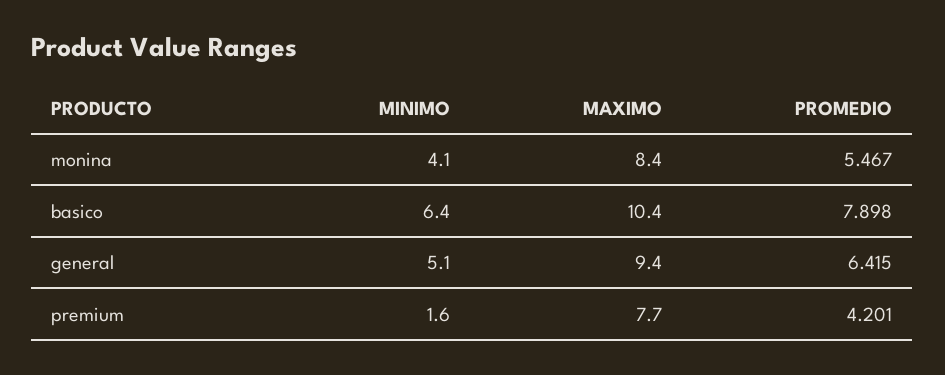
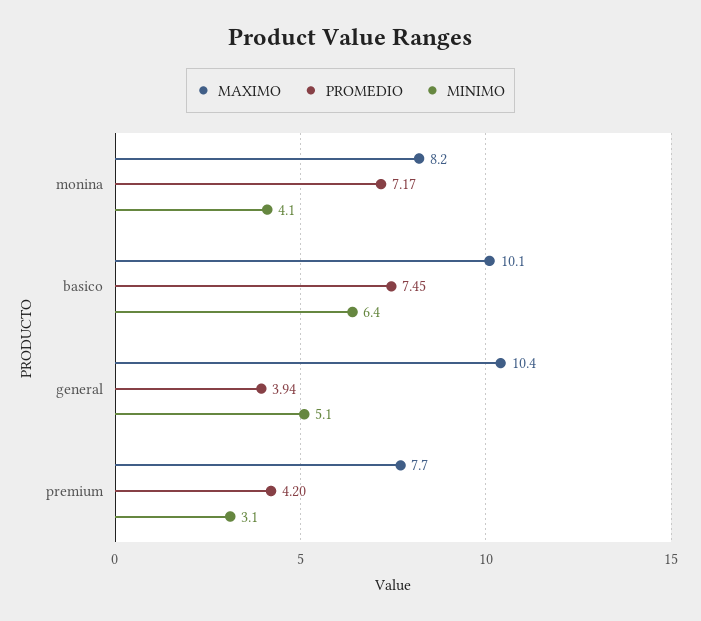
  {
    "MINIMO": {
      "monina": 4.1,
      "basico": 6.4,
      "general": 5.1,
-     "premium": 1.6
+     "premium": 3.1
    },
    "MAXIMO": {
-     "monina": 8.4,
+     "monina": 8.2,
-     "basico": 10.4,
+     "basico": 10.1,
-     "general": 9.4,
+     "general": 10.4,
      "premium": 7.7
    },
    "PROMEDIO": {
-     "monina": 5.467,
+     "monina": 7.17,
-     "basico": 7.898,
+     "basico": 7.45,
-     "general": 6.415,
+     "general": 3.94,
      "premium": 4.201
    }
  }

